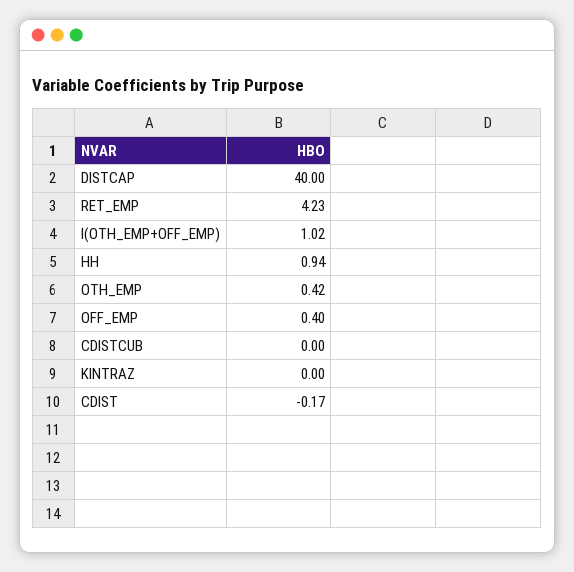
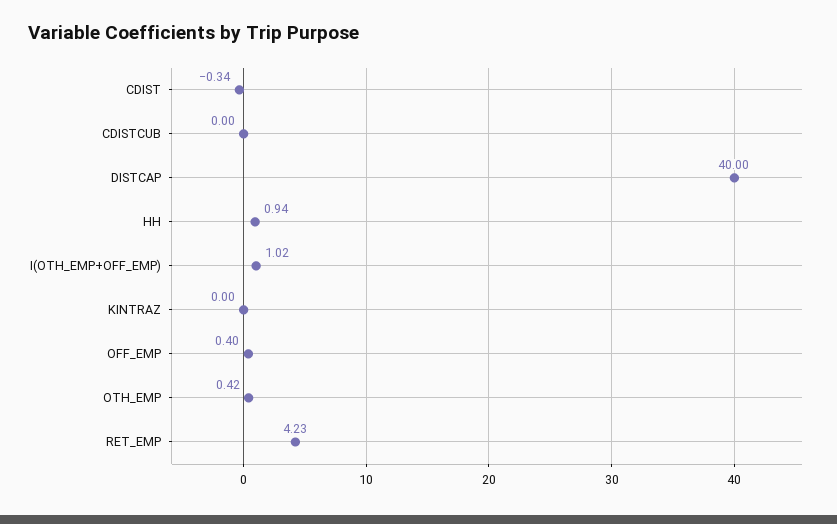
  {
    "DISTCAP": 40,
    "RET_EMP": 4.23,
    "I(OTH_EMP+OFF_EMP)": 1.02,
    "HH": 0.94,
    "OTH_EMP": 0.42,
    "OFF_EMP": 0.4,
    "CDISTCUB": 0,
    "KINTRAZ": 0,
-   "CDIST": -0.17
+   "CDIST": -0.34
  }

